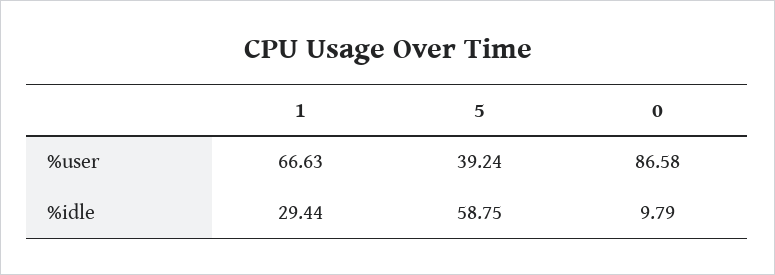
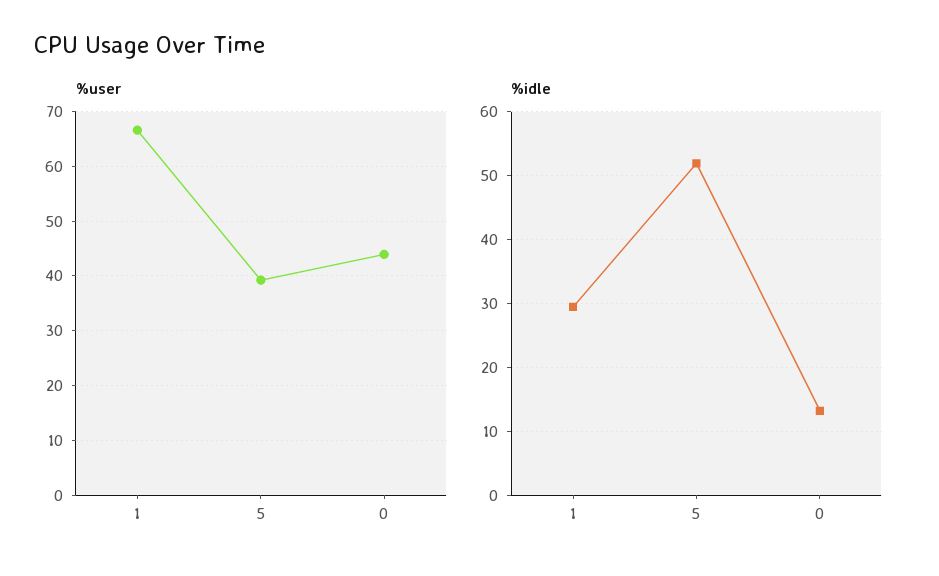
  {
    "%user": {
      "1": 66.63,
      "5": 39.24,
-     "0": 86.58
+     "0": 44
    },
    "%idle": {
      "1": 29.44,
-     "5": 58.75,
+     "5": 52,
-     "0": 9.79
+     "0": 13
    }
  }

